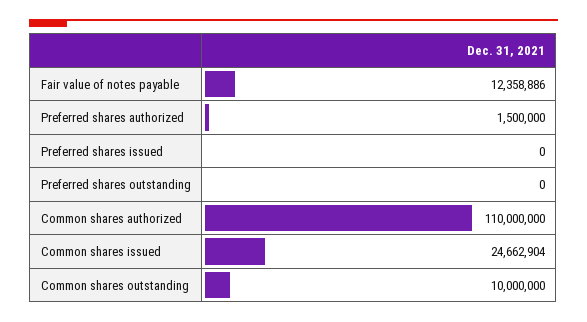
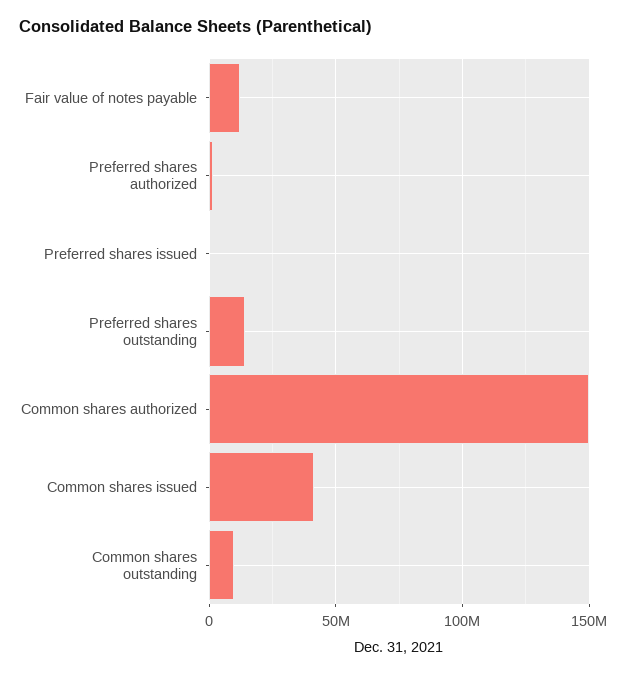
  {
    "Fair value of notes payable": 12358886,
    "Preferred shares authorized": 1500000,
    "Preferred shares issued": 0,
-   "Preferred shares outstanding": 0,
+   "Preferred shares outstanding": 15000000,
-   "Common shares authorized": 110000000,
+   "Common shares authorized": 150000000,
-   "Common shares issued": 24662904,
+   "Common shares issued": 40000000,
    "Common shares outstanding": 10000000
  }

